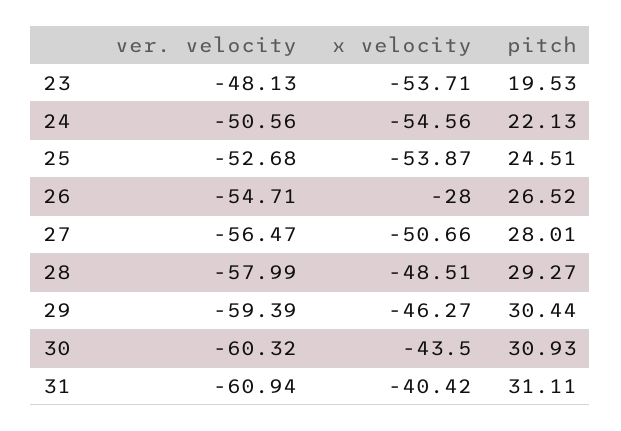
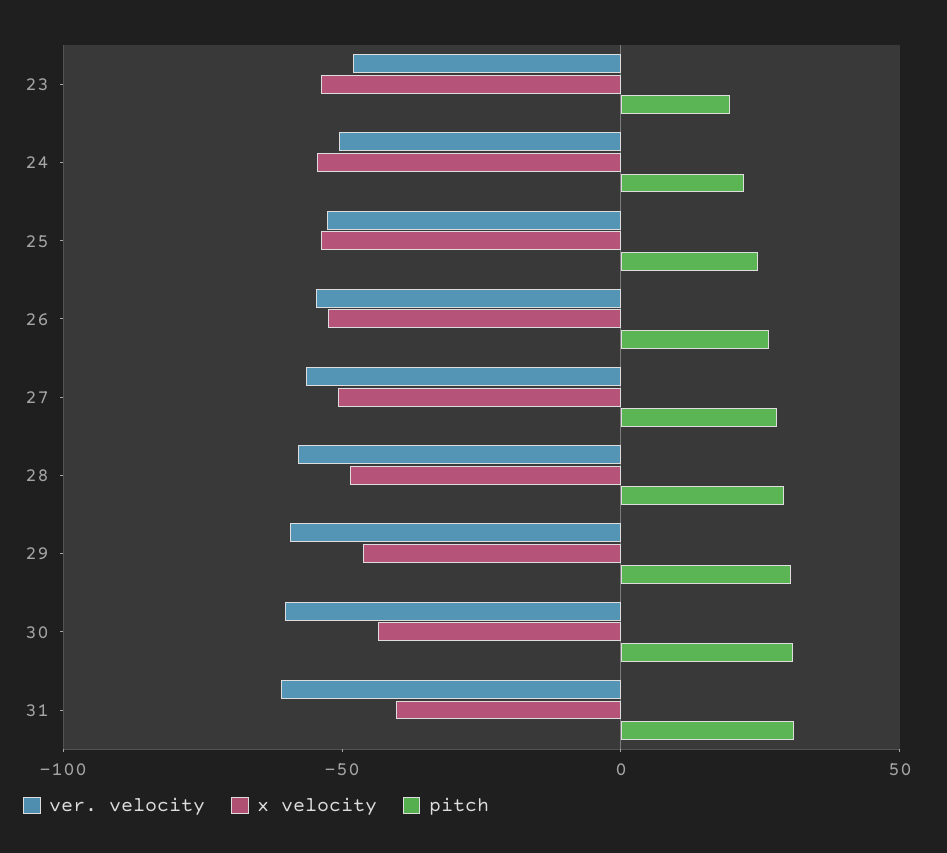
  {
    "ver. velocity": {
      "23": -48.13,
      "24": -50.56,
      "25": -52.68,
      "26": -54.71,
      "27": -56.47,
      "28": -57.99,
      "29": -59.39,
      "30": -60.32,
      "31": -60.94
    },
    "x velocity": {
      "23": -53.71,
      "24": -54.56,
      "25": -53.87,
-     "26": -28,
+     "26": -50,
      "27": -50.66,
      "28": -48.51,
      "29": -46.27,
      "30": -43.5,
      "31": -40.42
    },
    "pitch": {
      "23": 19.53,
      "24": 22.13,
      "25": 24.51,
      "26": 26.52,
      "27": 28.01,
      "28": 29.27,
      "29": 30.44,
      "30": 30.93,
      "31": 31.11
    }
  }

